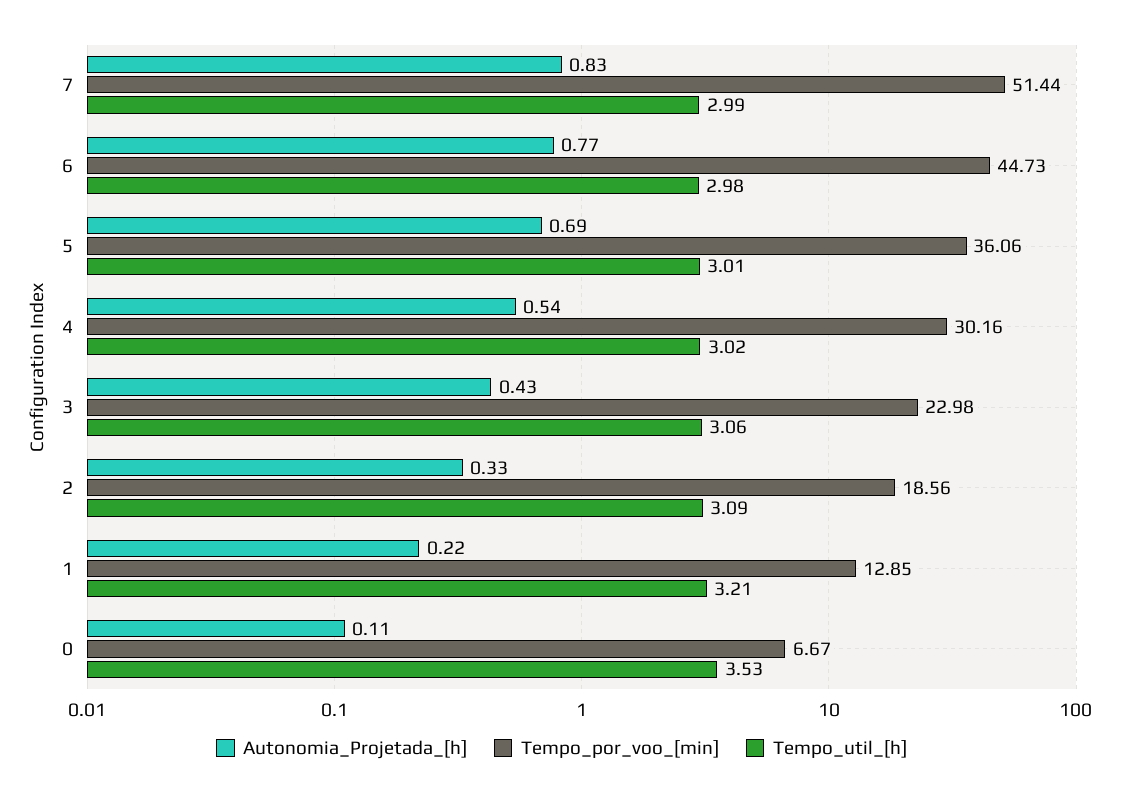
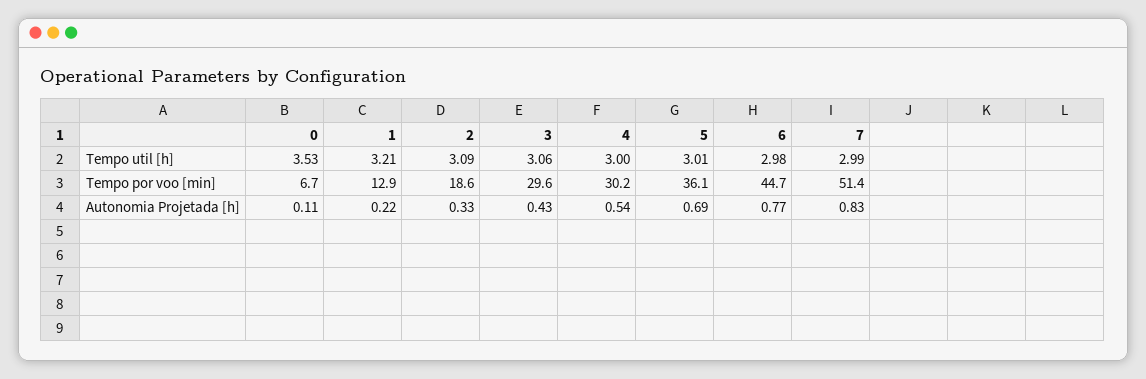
  {
    "Autonomia_Projetada_[h]": {
      "7": 0.83,
      "6": 0.77,
      "5": 0.69,
      "4": 0.54,
      "3": 0.43,
      "2": 0.33,
      "1": 0.22,
      "0": 0.11
    },
    "Tempo_por_voo_[min]": {
      "7": 51.44,
      "6": 44.73,
      "5": 36.06,
      "4": 30.16,
-     "3": 22.98,
+     "3": 29.6,
      "2": 18.56,
      "1": 12.85,
      "0": 6.67
    },
    "Tempo_util_[h]": {
      "7": 2.99,
      "6": 2.98,
      "5": 3.01,
-     "4": 3.02,
+     "4": 3,
      "3": 3.06,
      "2": 3.09,
      "1": 3.21,
      "0": 3.53
    }
  }

